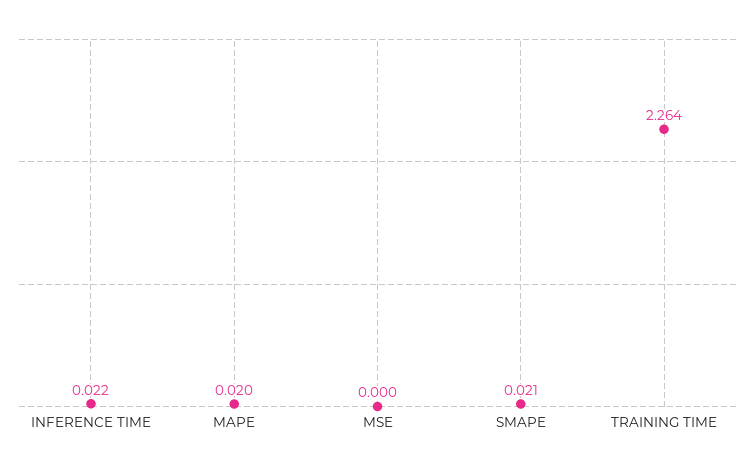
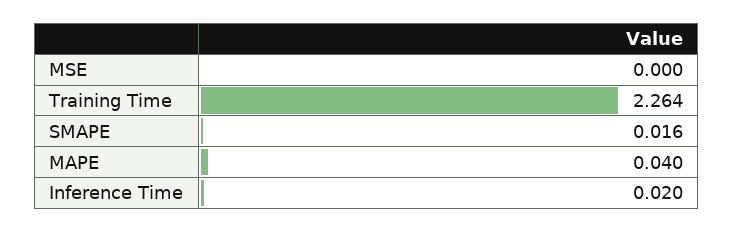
  {
-   "INFERENCE TIME": 0.022,
+   "INFERENCE TIME": 0.02,
-   "MAPE": 0.02,
+   "MAPE": 0.04,
    "MSE": 0,
-   "SMAPE": 0.021,
+   "SMAPE": 0.016,
    "TRAINING TIME": 2.264
  }

